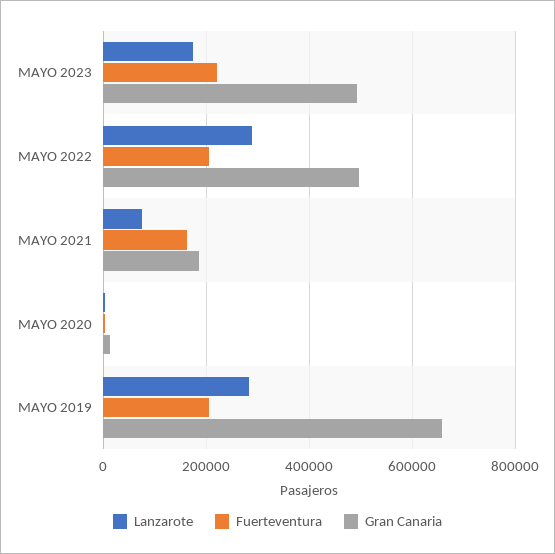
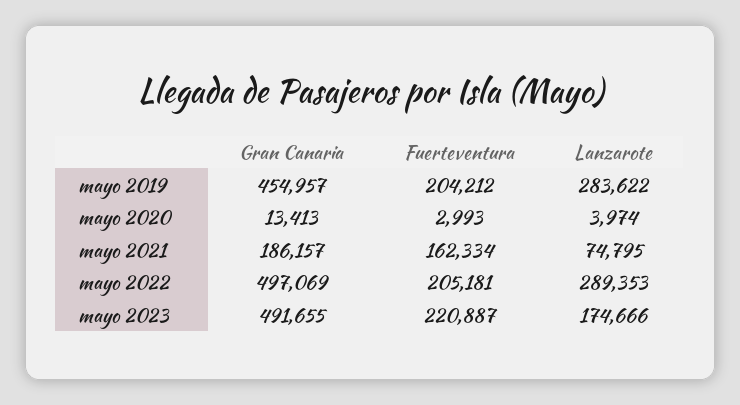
  {
    "Lanzarote": {
      "MAYO 2023": 174666,
      "MAYO 2022": 289353,
      "MAYO 2021": 74795,
      "MAYO 2020": 3974,
      "MAYO 2019": 283622
    },
    "Fuerteventura": {
      "MAYO 2023": 220887,
      "MAYO 2022": 205181,
      "MAYO 2021": 162334,
      "MAYO 2020": 2993,
      "MAYO 2019": 204212
    },
    "Gran Canaria": {
      "MAYO 2023": 491655,
      "MAYO 2022": 497069,
      "MAYO 2021": 186157,
      "MAYO 2020": 13413,
-     "MAYO 2019": 660000
+     "MAYO 2019": 454957
    }
  }

